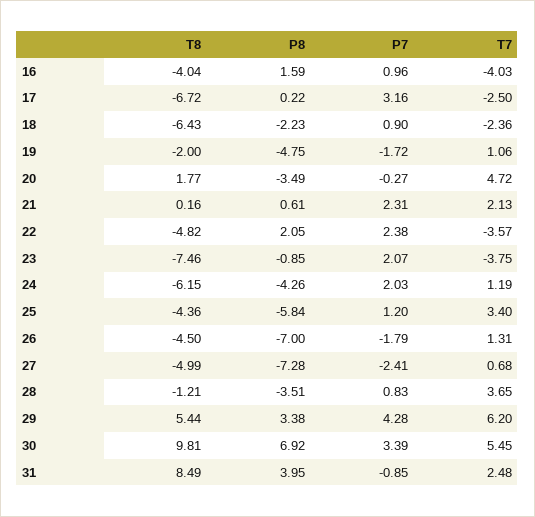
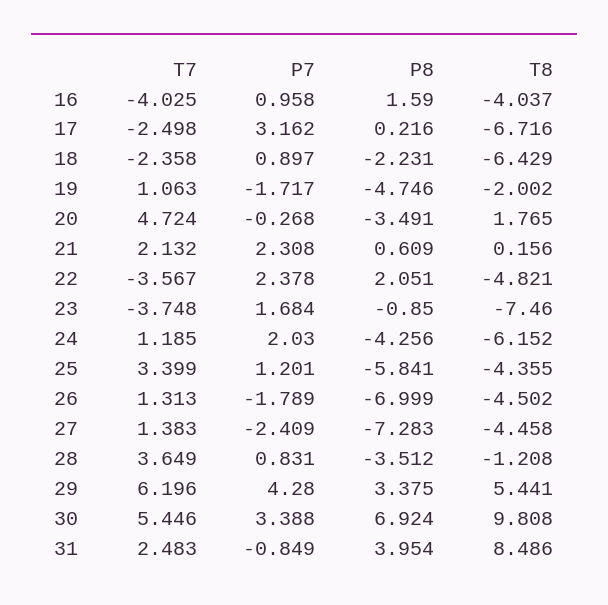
  {
    "T8": {
      "16": -4.037,
      "17": -6.716,
      "18": -6.429,
      "19": -2.002,
      "20": 1.765,
      "21": 0.156,
      "22": -4.821,
      "23": -7.46,
      "24": -6.152,
      "25": -4.355,
      "26": -4.502,
-     "27": -4.99,
+     "27": -4.458,
      "28": -1.208,
      "29": 5.441,
      "30": 9.808,
      "31": 8.486
    },
    "P8": {
      "16": 1.59,
      "17": 0.216,
      "18": -2.231,
      "19": -4.746,
      "20": -3.491,
      "21": 0.609,
      "22": 2.051,
      "23": -0.85,
      "24": -4.256,
      "25": -5.841,
      "26": -6.999,
      "27": -7.283,
      "28": -3.512,
      "29": 3.375,
      "30": 6.924,
      "31": 3.954
    },
    "P7": {
      "16": 0.958,
      "17": 3.162,
      "18": 0.897,
      "19": -1.717,
      "20": -0.268,
      "21": 2.308,
      "22": 2.378,
-     "23": 2.07,
+     "23": 1.684,
      "24": 2.03,
      "25": 1.201,
      "26": -1.789,
      "27": -2.409,
      "28": 0.831,
      "29": 4.28,
      "30": 3.388,
      "31": -0.849
    },
    "T7": {
      "16": -4.025,
      "17": -2.498,
      "18": -2.358,
      "19": 1.063,
      "20": 4.724,
      "21": 2.132,
      "22": -3.567,
      "23": -3.748,
      "24": 1.185,
      "25": 3.399,
      "26": 1.313,
-     "27": 0.68,
+     "27": 1.383,
      "28": 3.649,
      "29": 6.196,
      "30": 5.446,
      "31": 2.483
    }
  }

